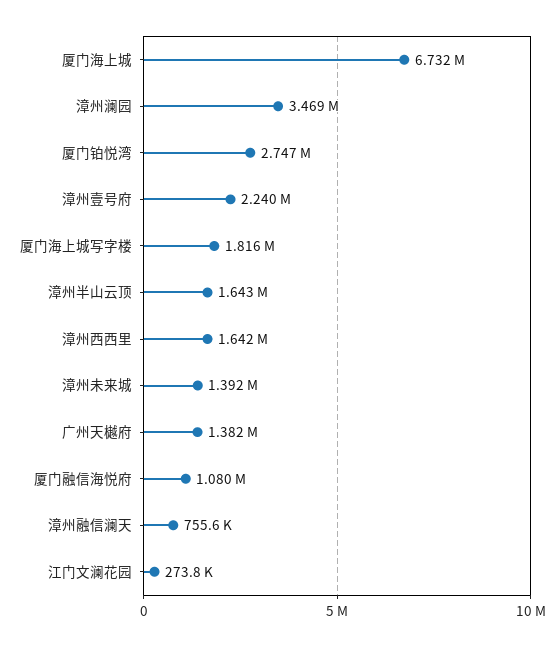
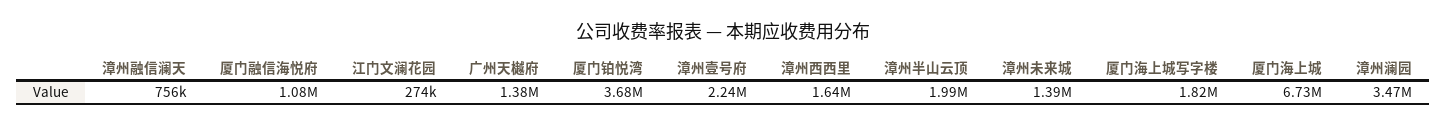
  {
    "厦门海上城": 6732000,
    "漳州澜园": 3469000,
-   "厦门铂悦湾": 2747000,
+   "厦门铂悦湾": 3680000,
    "漳州壹号府": 2240000,
    "厦门海上城写字楼": 1816000,
-   "漳州半山云顶": 1643000,
+   "漳州半山云顶": 1990000,
    "漳州西西里": 1642000,
    "漳州未来城": 1392000,
    "广州天樾府": 1382000,
    "厦门融信海悦府": 1080000,
    "漳州融信澜天": 755600,
    "江门文澜花园": 273800
  }

